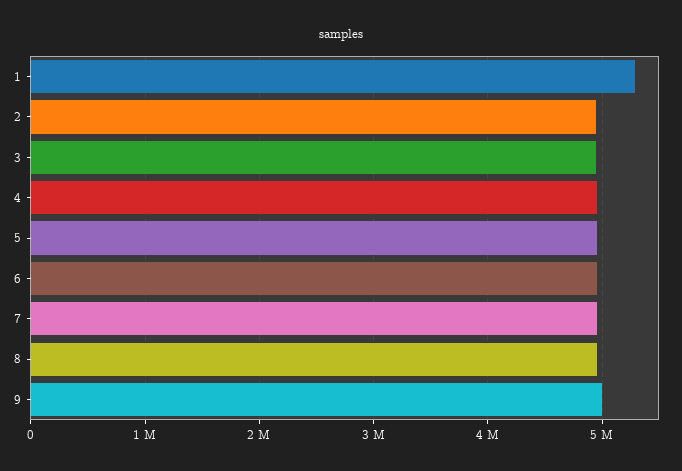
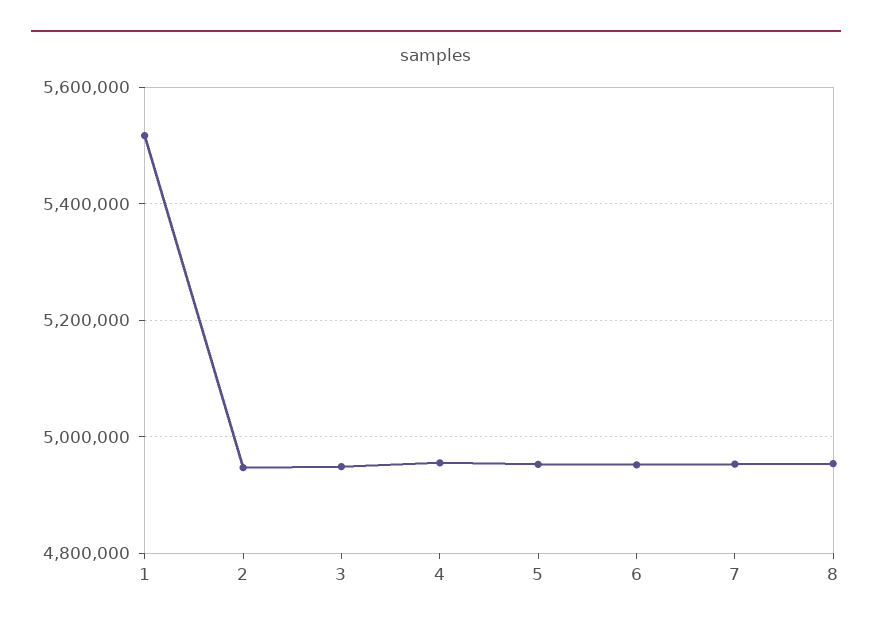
  {
-   "1": 5300000,
+   "1": 5520000,
    "2": 4940000,
    "3": 4940000,
    "4": 4960000,
    "5": 4960000,
    "6": 4960000,
    "7": 4960000,
-   "8": 4960000,
+   "8": 4960000
-   "9": 5000000
  }

